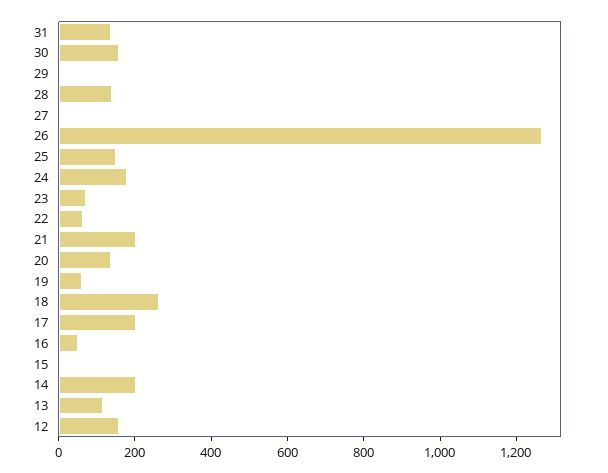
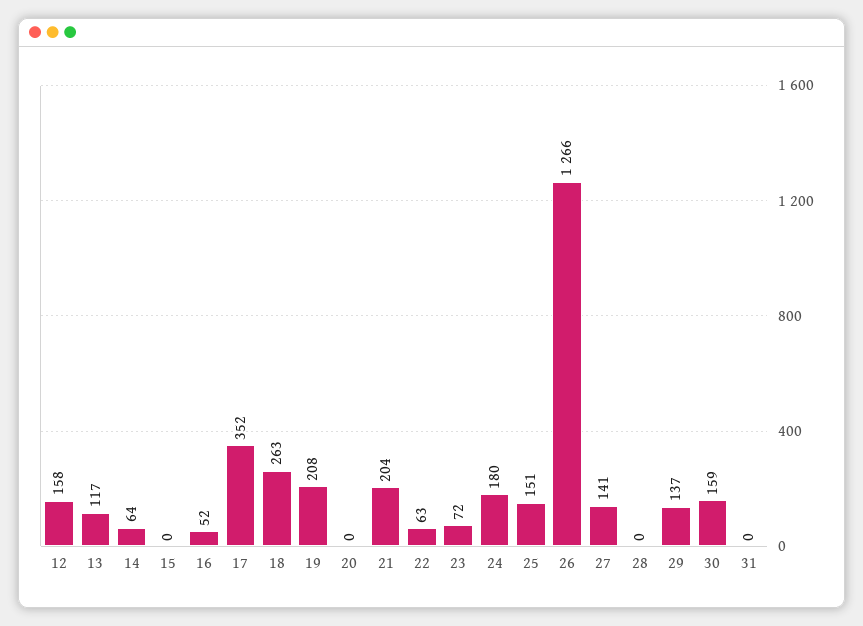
  {
-   "31": 150,
+   "31": 0,
    "30": 159,
-   "29": 0,
+   "29": 137,
-   "28": 150,
+   "28": 0,
-   "27": 0,
+   "27": 141,
    "26": 1266,
    "25": 151,
    "24": 180,
    "23": 72,
    "22": 63,
    "21": 204,
-   "20": 150,
+   "20": 0,
-   "19": 50,
+   "19": 208,
    "18": 263,
-   "17": 200,
+   "17": 352,
    "16": 52,
    "15": 0,
-   "14": 200,
+   "14": 64,
    "13": 117,
    "12": 158
  }

